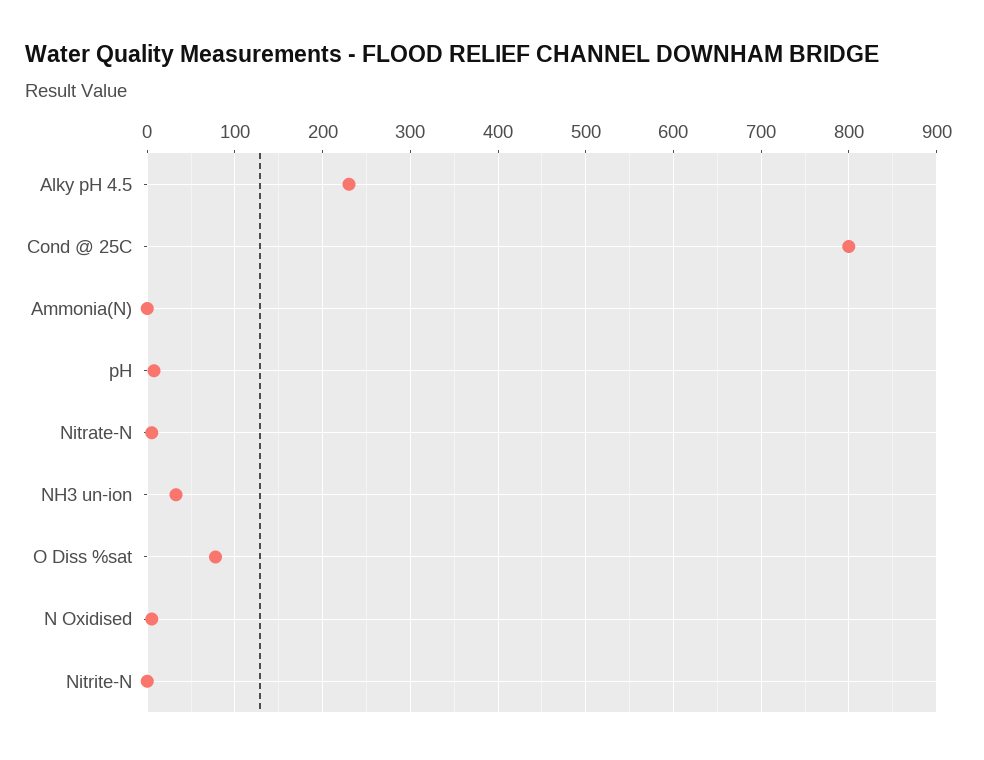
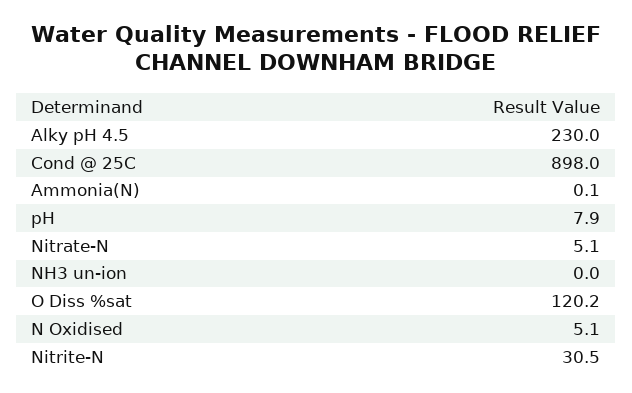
  {
    "Alky pH 4.5": 230,
-   "Cond @ 25C": 800,
+   "Cond @ 25C": 898,
    "Ammonia(N)": 0.1,
    "pH": 7.9,
    "Nitrate-N": 5.1,
-   "NH3 un-ion": 30,
+   "NH3 un-ion": 0,
-   "O Diss %sat": 80,
+   "O Diss %sat": 120.2,
    "N Oxidised": 5.1,
-   "Nitrite-N": 0
+   "Nitrite-N": 30.5
  }

